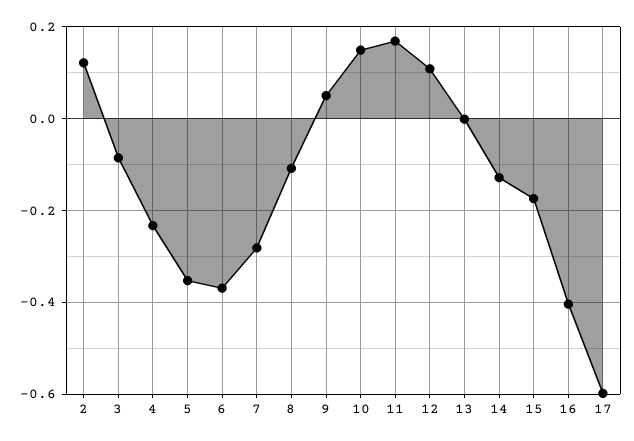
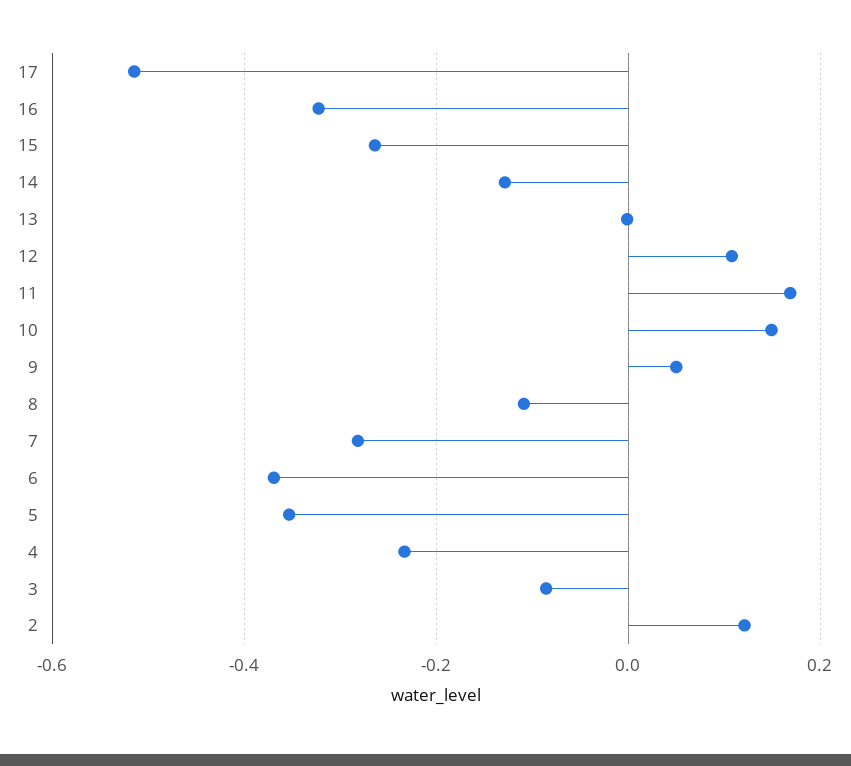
  {
    "2": 0.12,
    "3": -0.08,
    "4": -0.24,
    "5": -0.36,
    "6": -0.36,
    "7": -0.28,
    "8": -0.1,
    "9": 0.04,
    "10": 0.14,
    "11": 0.16,
    "12": 0.1,
    "13": 0,
    "14": -0.12,
-   "15": -0.18,
+   "15": -0.26,
-   "16": -0.4,
+   "16": -0.32,
-   "17": -0.6
+   "17": -0.52
  }

